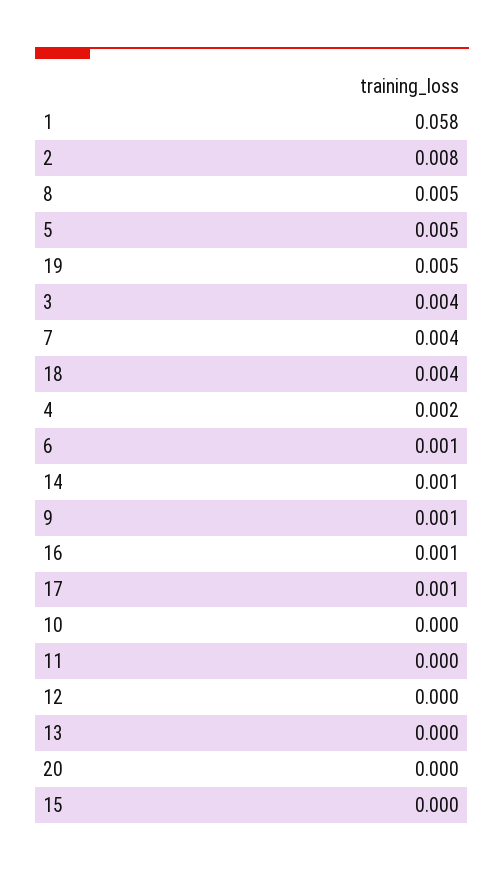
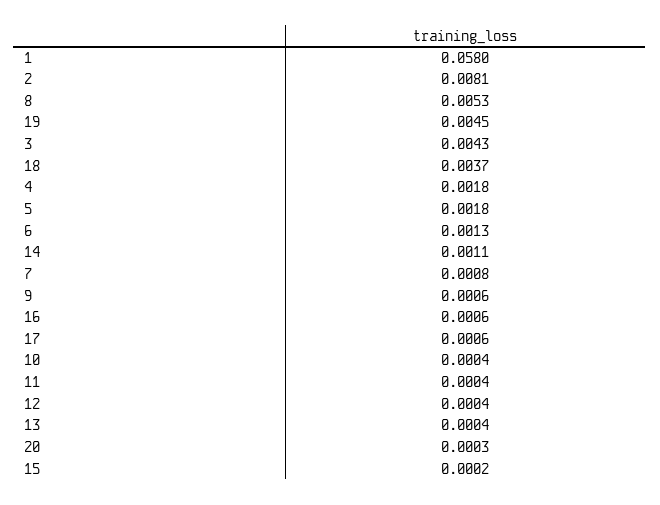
  {
    "1": 0.058,
    "2": 0.0081,
    "8": 0.0053,
-   "5": 0.005,
+   "5": 0.0018,
    "19": 0.0045,
    "3": 0.0043,
-   "7": 0.004,
+   "7": 0.0008,
    "18": 0.0037,
    "4": 0.0018,
    "6": 0.0013,
    "14": 0.0011,
    "9": 0.0006,
    "16": 0.0006,
    "17": 0.0006,
    "10": 0.0004,
    "11": 0.0004,
    "12": 0.0004,
    "13": 0.0004,
    "20": 0.0003,
    "15": 0.0002
  }

